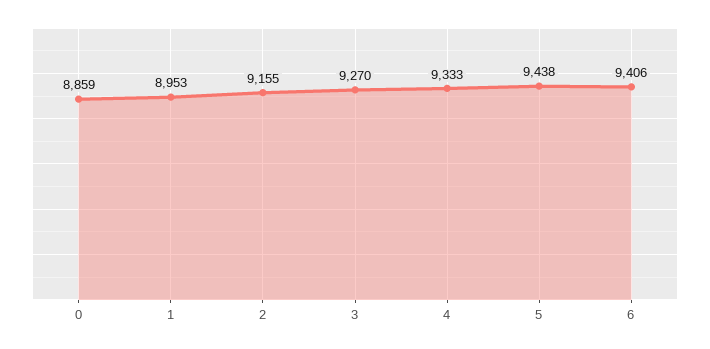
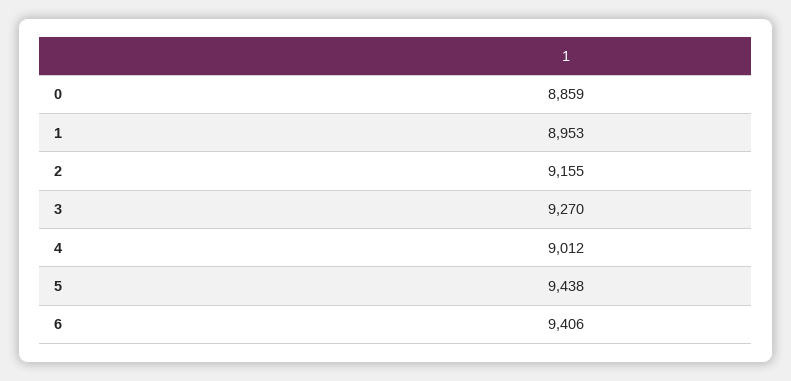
  {
    "0": 8859,
    "1": 8953,
    "2": 9155,
    "3": 9270,
-   "4": 9333,
+   "4": 9012,
    "5": 9438,
    "6": 9406
  }

